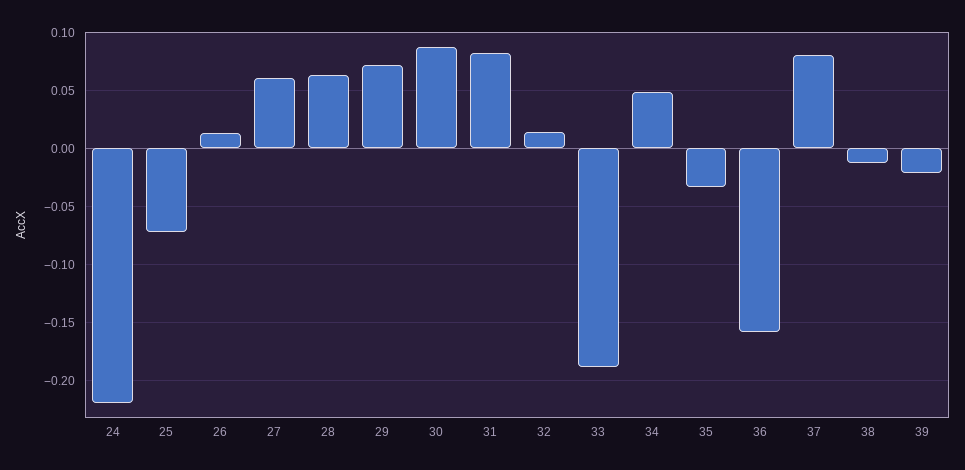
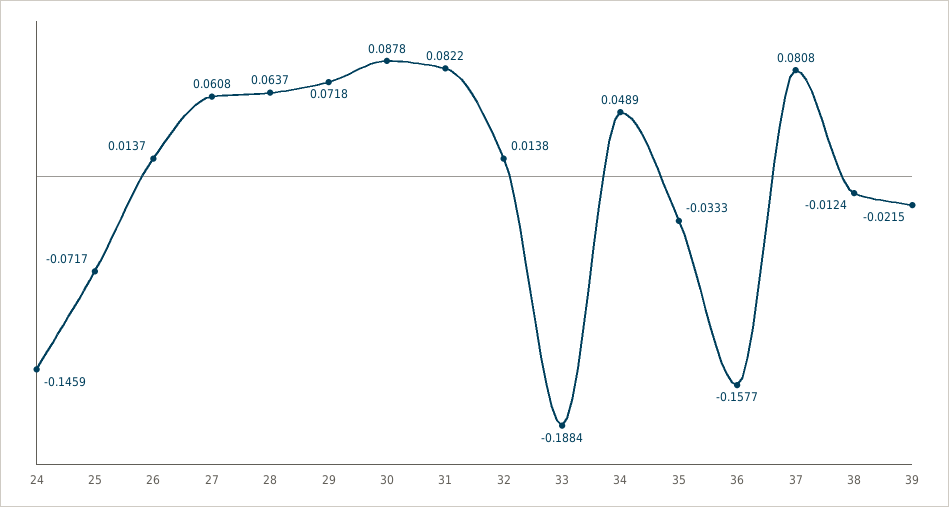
  {
-   "24": -0.22,
+   "24": -0.1459,
    "25": -0.0717,
    "26": 0.0137,
    "27": 0.0608,
    "28": 0.0637,
    "29": 0.0718,
    "30": 0.0878,
    "31": 0.0822,
    "32": 0.0138,
    "33": -0.1884,
    "34": 0.0489,
    "35": -0.0333,
    "36": -0.1577,
    "37": 0.0808,
    "38": -0.0124,
    "39": -0.0215
  }

